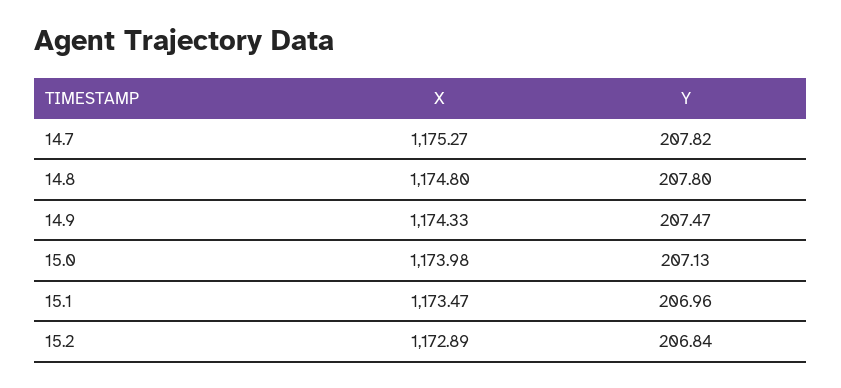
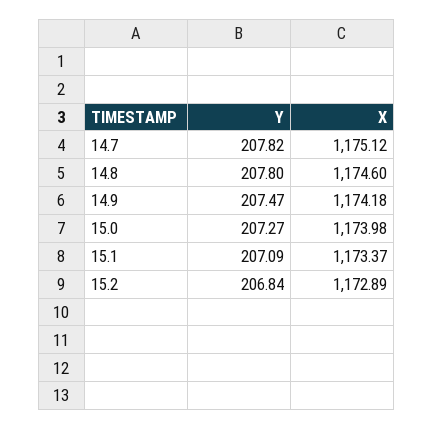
  {
    "X": {
-     "14.7": 1175.27,
+     "14.7": 1175.12,
-     "14.8": 1174.8,
+     "14.8": 1174.6,
-     "14.9": 1174.33,
+     "14.9": 1174.18,
      "15.0": 1173.98,
-     "15.1": 1173.47,
+     "15.1": 1173.37,
      "15.2": 1172.89
    },
    "Y": {
      "14.7": 207.82,
      "14.8": 207.8,
      "14.9": 207.47,
-     "15.0": 207.13,
+     "15.0": 207.27,
-     "15.1": 206.96,
+     "15.1": 207.09,
      "15.2": 206.84
    }
  }

